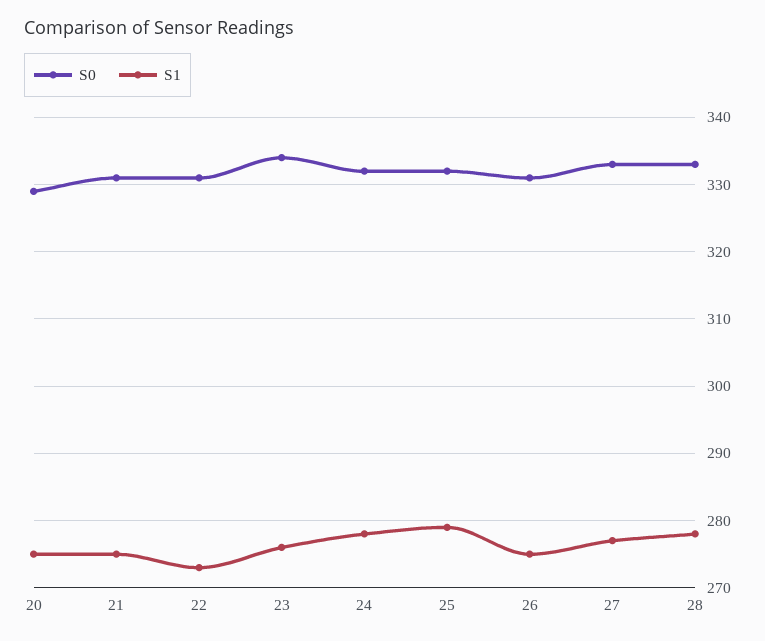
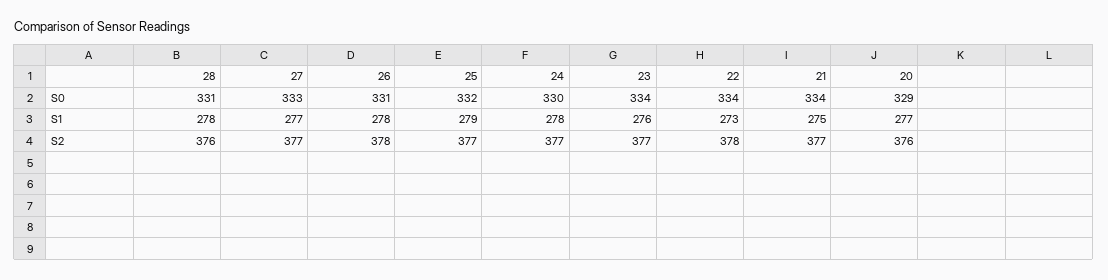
  {
    "S0": {
      "20": 329,
-     "21": 331,
+     "21": 334,
-     "22": 331,
+     "22": 334,
      "23": 334,
-     "24": 332,
+     "24": 330,
      "25": 332,
      "26": 331,
      "27": 333,
-     "28": 333
+     "28": 331
    },
    "S1": {
-     "20": 275,
+     "20": 277,
      "21": 275,
      "22": 273,
      "23": 276,
      "24": 278,
      "25": 279,
-     "26": 275,
+     "26": 278,
      "27": 277,
      "28": 278
-   }
+   },
+   "S2": {
+     "28": 376,
+     "27": 377,
+     "26": 378,
+     "25": 377,
+     "24": 377,
+     "23": 377,
+     "22": 378,
+     "21": 377,
+     "20": 376
+   }
  }

